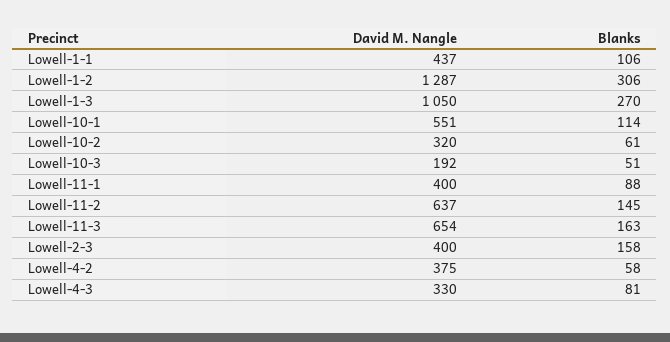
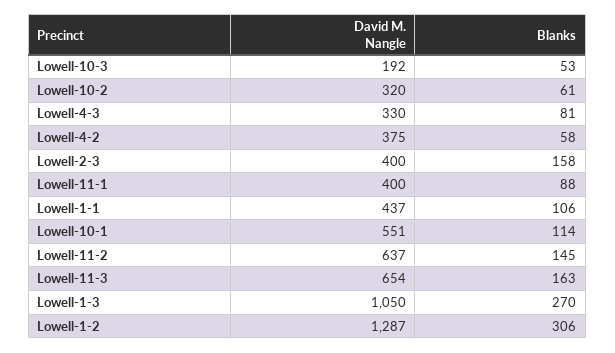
  {
    "David M. Nangle": {
      "Lowell-1-1": 437,
      "Lowell-1-2": 1287,
      "Lowell-1-3": 1050,
      "Lowell-10-1": 551,
      "Lowell-10-2": 320,
      "Lowell-10-3": 192,
      "Lowell-11-1": 400,
      "Lowell-11-2": 637,
      "Lowell-11-3": 654,
      "Lowell-2-3": 400,
      "Lowell-4-2": 375,
      "Lowell-4-3": 330
    },
    "Blanks": {
      "Lowell-1-1": 106,
      "Lowell-1-2": 306,
      "Lowell-1-3": 270,
      "Lowell-10-1": 114,
      "Lowell-10-2": 61,
-     "Lowell-10-3": 51,
+     "Lowell-10-3": 53,
      "Lowell-11-1": 88,
      "Lowell-11-2": 145,
      "Lowell-11-3": 163,
      "Lowell-2-3": 158,
      "Lowell-4-2": 58,
      "Lowell-4-3": 81
    }
  }

